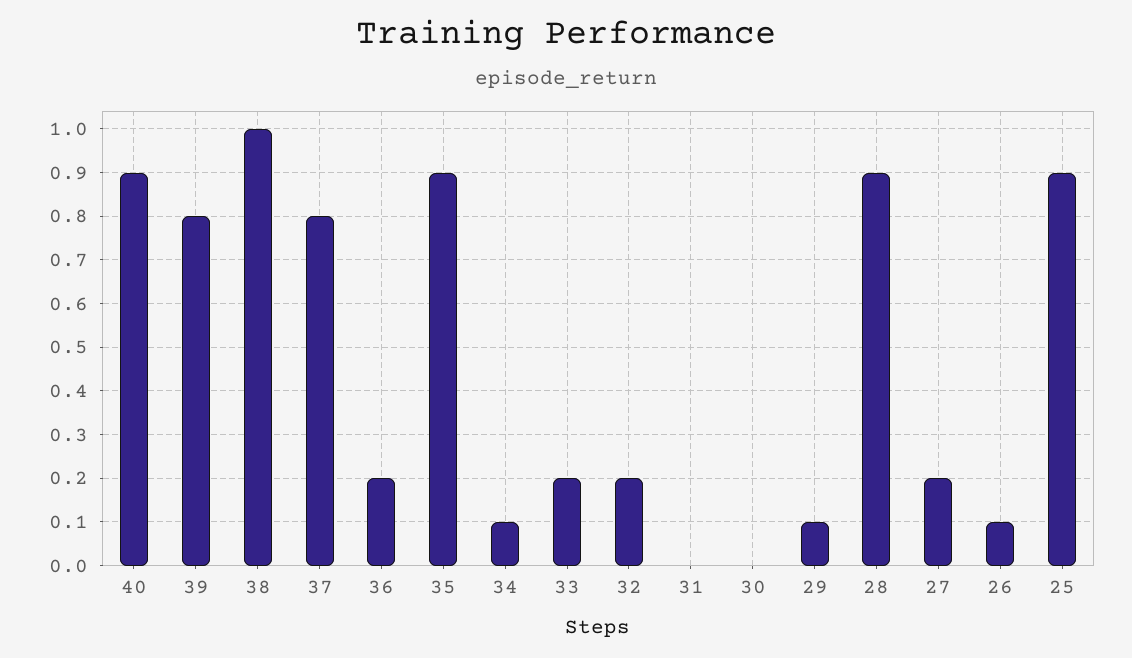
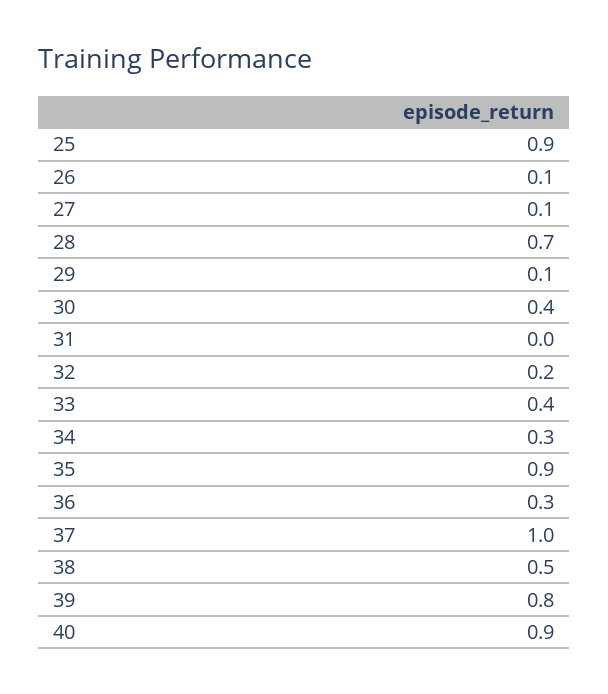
  {
    "40": 0.9,
    "39": 0.8,
-   "38": 1,
+   "38": 0.5,
-   "37": 0.8,
+   "37": 1,
-   "36": 0.2,
+   "36": 0.3,
    "35": 0.9,
-   "34": 0.1,
+   "34": 0.3,
-   "33": 0.2,
+   "33": 0.4,
    "32": 0.2,
    "31": 0,
-   "30": 0,
+   "30": 0.4,
    "29": 0.1,
-   "28": 0.9,
+   "28": 0.7,
-   "27": 0.2,
+   "27": 0.1,
    "26": 0.1,
    "25": 0.9
  }

